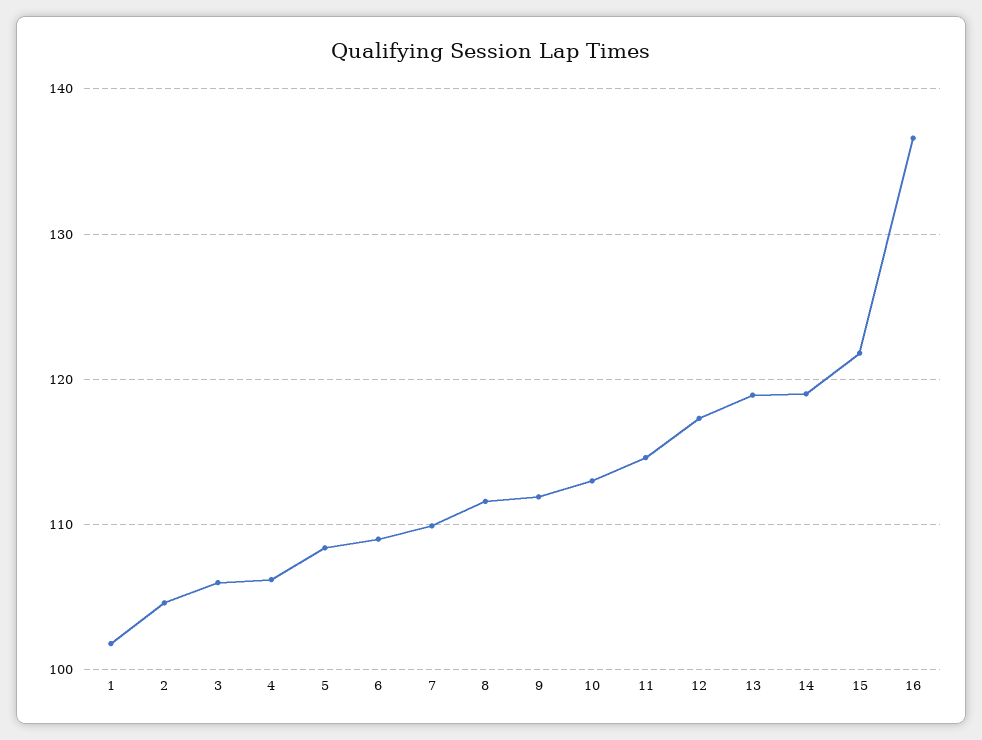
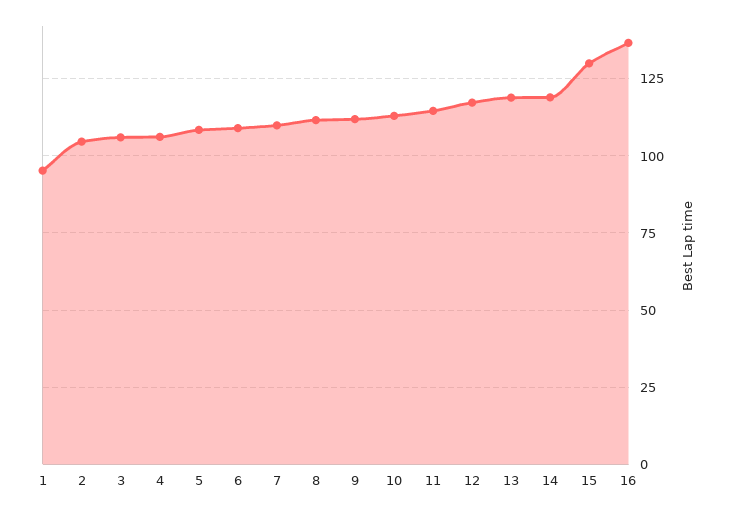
  {
-   "1": 102,
+   "1": 95,
    "2": 105,
    "3": 106,
    "4": 106,
    "5": 108,
    "6": 109,
    "7": 110,
    "8": 112,
    "9": 112,
    "10": 113,
    "11": 115,
    "12": 117,
    "13": 119,
    "14": 119,
-   "15": 122,
+   "15": 130,
    "16": 137
  }

